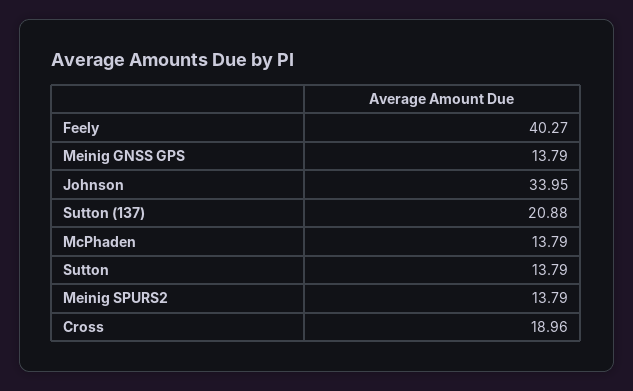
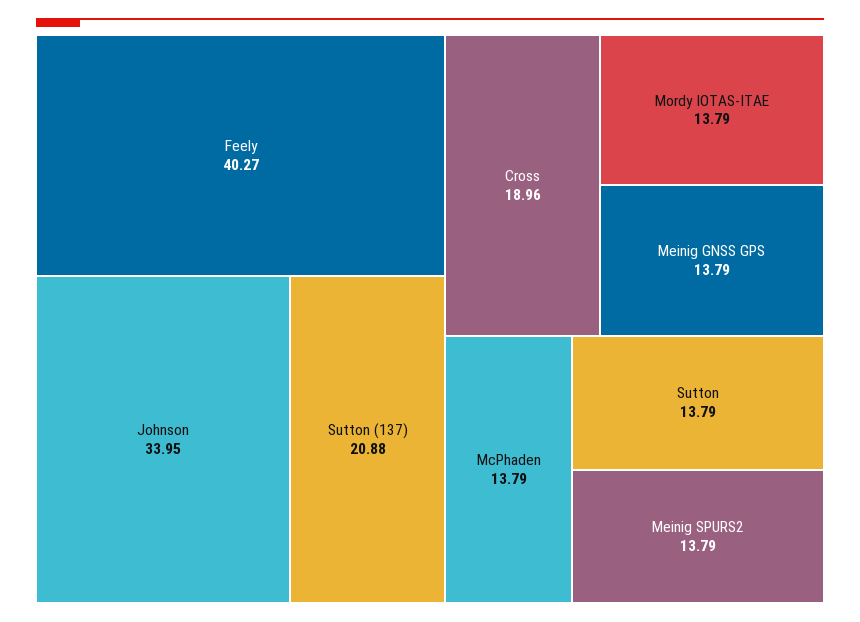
  {
    "Feely": 40.27,
    "Meinig GNSS GPS": 13.79,
    "Johnson": 33.95,
    "Sutton (137)": 20.88,
    "McPhaden": 13.79,
    "Sutton": 13.79,
    "Meinig SPURS2": 13.79,
-   "Cross": 18.96
+   "Cross": 18.96,
+   "Mordy IOTAS-ITAE": 13.79
  }

